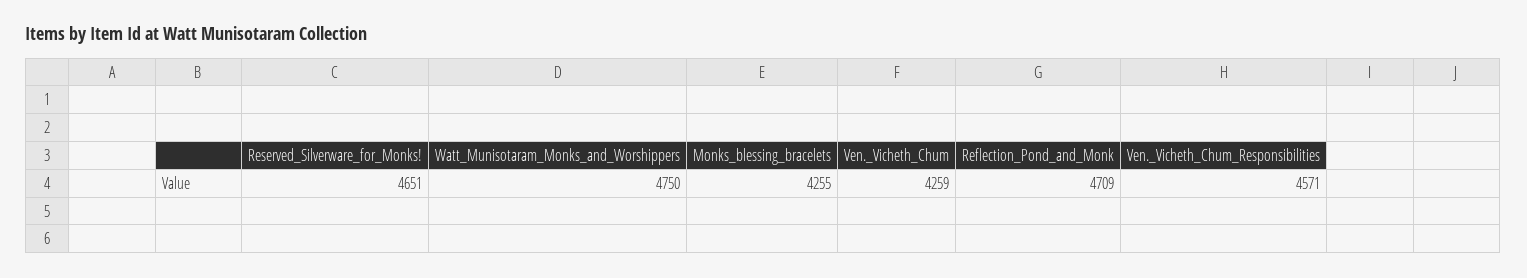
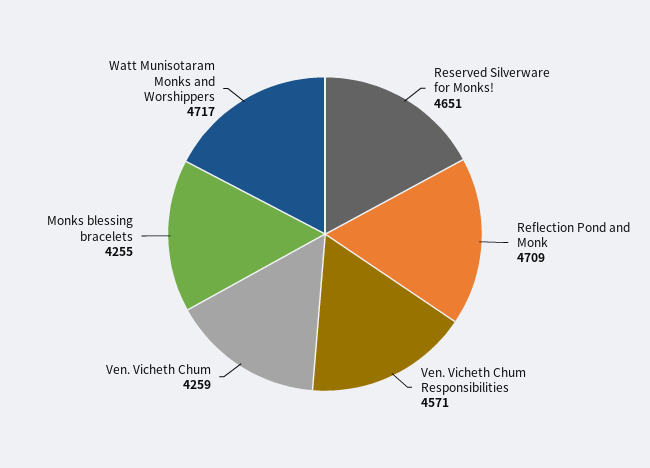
  {
    "Reserved_Silverware_for_Monks!": 4651,
-   "Watt_Munisotaram_Monks_and_Worshippers": 4750,
+   "Watt_Munisotaram_Monks_and_Worshippers": 4717,
    "Monks_blessing_bracelets": 4255,
    "Ven._Vicheth_Chum": 4259,
    "Reflection_Pond_and_Monk": 4709,
    "Ven._Vicheth_Chum_Responsibilities": 4571
  }

